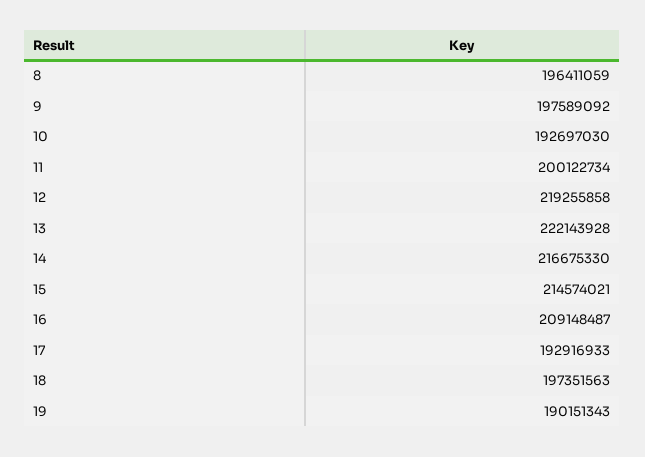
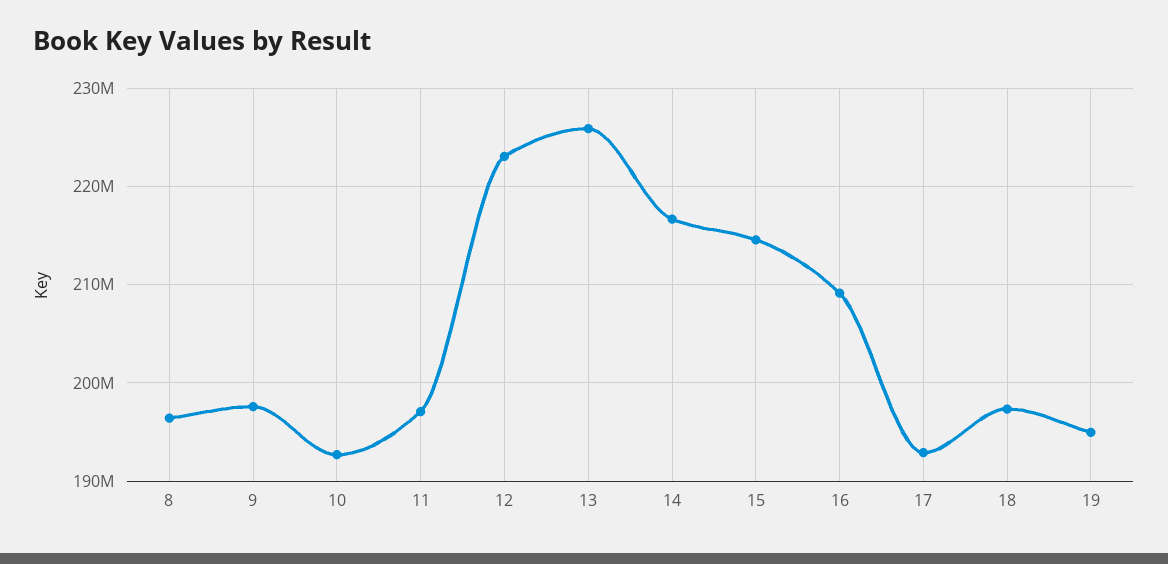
  {
    "8": 196411059,
    "9": 197589092,
    "10": 192697030,
-   "11": 200122734,
+   "11": 197000000,
-   "12": 219255858,
+   "12": 223000000,
-   "13": 222143928,
+   "13": 226000000,
    "14": 216675330,
    "15": 214574021,
    "16": 209148487,
    "17": 192916933,
    "18": 197351563,
-   "19": 190151343
+   "19": 195000000
  }

